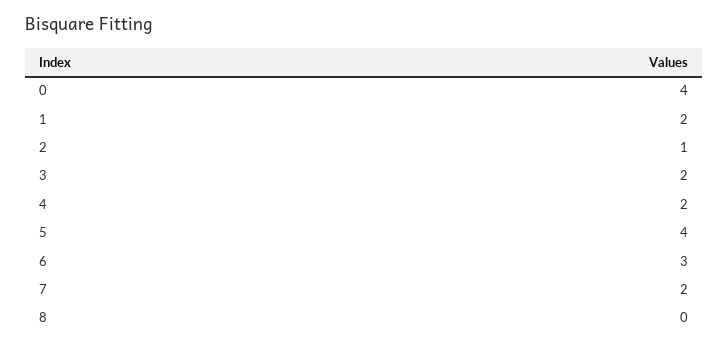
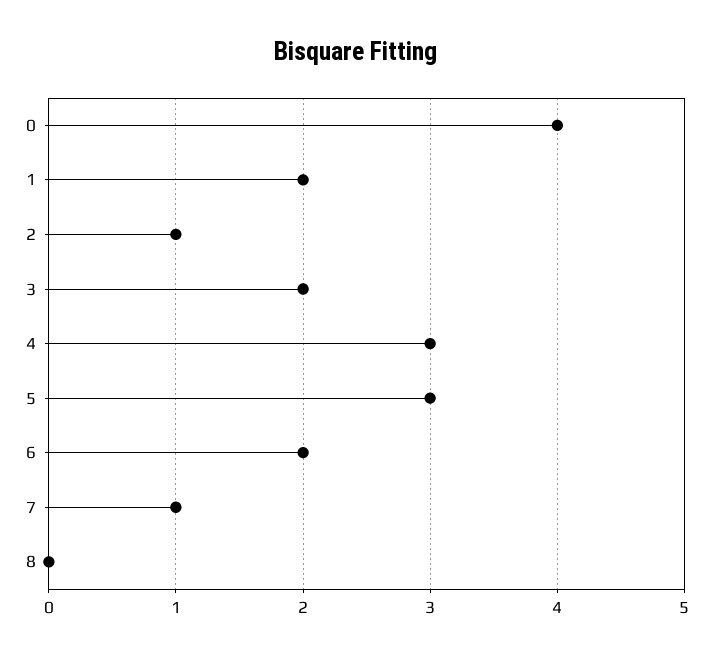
  {
    "0": 4,
    "1": 2,
    "2": 1,
    "3": 2,
-   "4": 2,
+   "4": 3,
-   "5": 4,
+   "5": 3,
-   "6": 3,
+   "6": 2,
-   "7": 2,
+   "7": 1,
    "8": 0
  }

